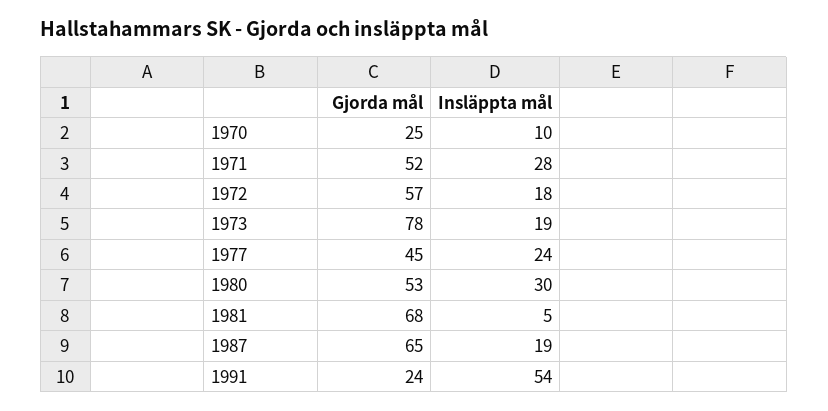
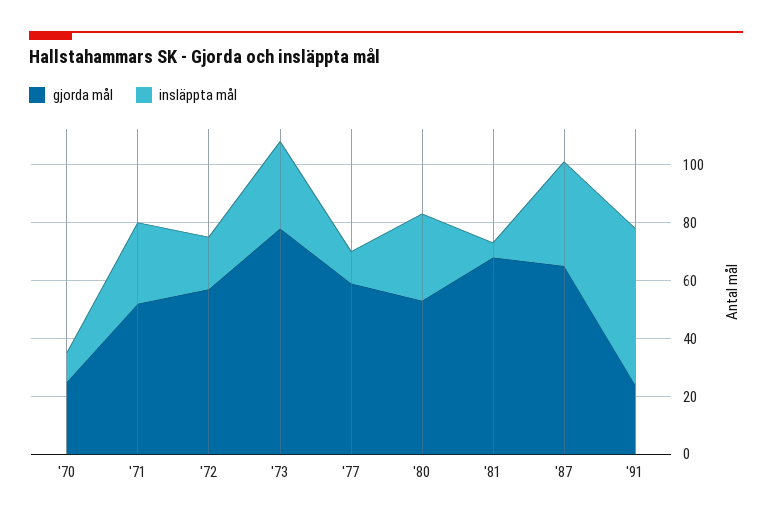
  {
    "Gjorda mål": {
      "1970": 25,
      "1971": 52,
      "1972": 57,
      "1973": 78,
-     "1977": 45,
+     "1977": 60,
      "1980": 53,
      "1981": 68,
      "1987": 65,
      "1991": 24
    },
    "Insläppta mål": {
      "1970": 10,
      "1971": 28,
      "1972": 18,
-     "1973": 19,
+     "1973": 30,
-     "1977": 24,
+     "1977": 10,
      "1980": 30,
      "1981": 5,
-     "1987": 19,
+     "1987": 35,
      "1991": 54
    }
  }

